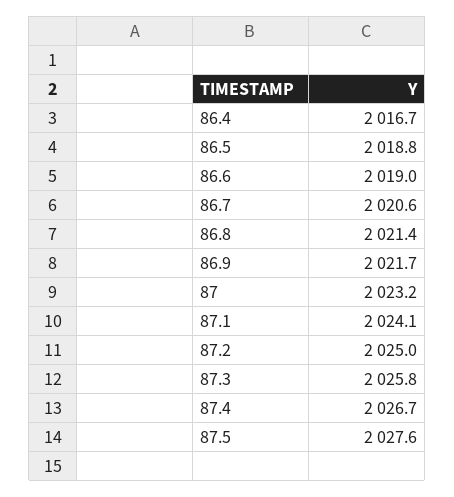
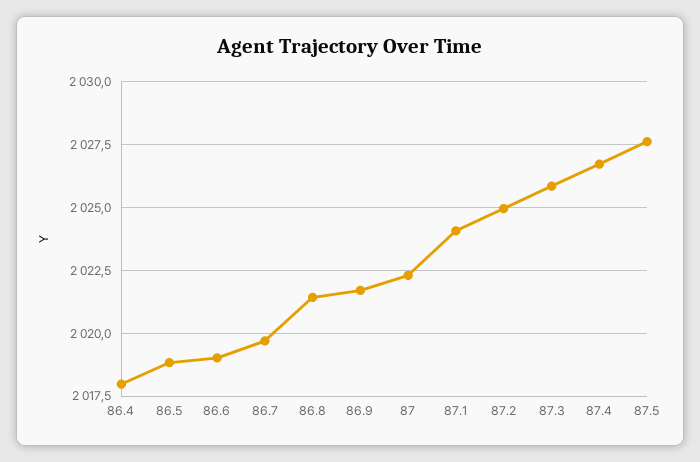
  {
-   "86.4": 2016.7,
+   "86.4": 2018,
    "86.5": 2018.8,
    "86.6": 2019,
-   "86.7": 2020.6,
+   "86.7": 2019.75,
    "86.8": 2021.4,
    "86.9": 2021.7,
-   "87": 2023.2,
+   "87": 2022.25,
    "87.1": 2024.1,
    "87.2": 2025,
    "87.3": 2025.8,
    "87.4": 2026.7,
    "87.5": 2027.6
  }

